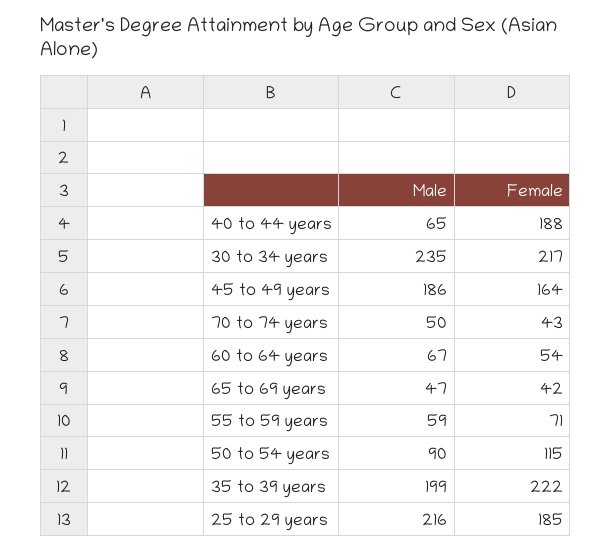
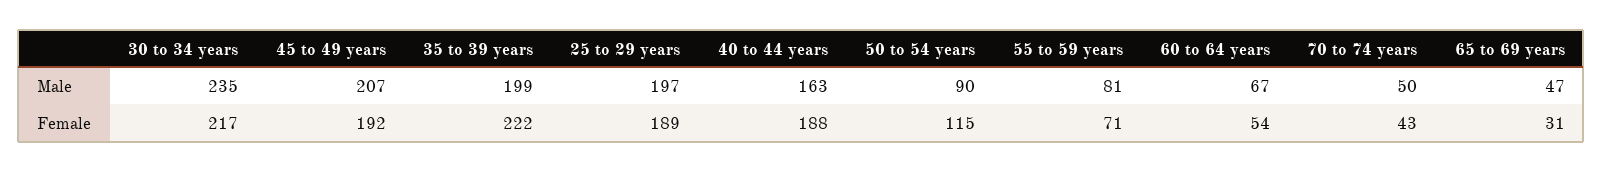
  {
    "Male": {
-     "40 to 44 years": 65,
+     "40 to 44 years": 163,
      "30 to 34 years": 235,
-     "45 to 49 years": 186,
+     "45 to 49 years": 207,
      "70 to 74 years": 50,
      "60 to 64 years": 67,
      "65 to 69 years": 47,
-     "55 to 59 years": 59,
+     "55 to 59 years": 81,
      "50 to 54 years": 90,
      "35 to 39 years": 199,
-     "25 to 29 years": 216
+     "25 to 29 years": 197
    },
    "Female": {
      "40 to 44 years": 188,
      "30 to 34 years": 217,
-     "45 to 49 years": 164,
+     "45 to 49 years": 192,
      "70 to 74 years": 43,
      "60 to 64 years": 54,
-     "65 to 69 years": 42,
+     "65 to 69 years": 31,
      "55 to 59 years": 71,
      "50 to 54 years": 115,
      "35 to 39 years": 222,
-     "25 to 29 years": 185
+     "25 to 29 years": 189
    }
  }

